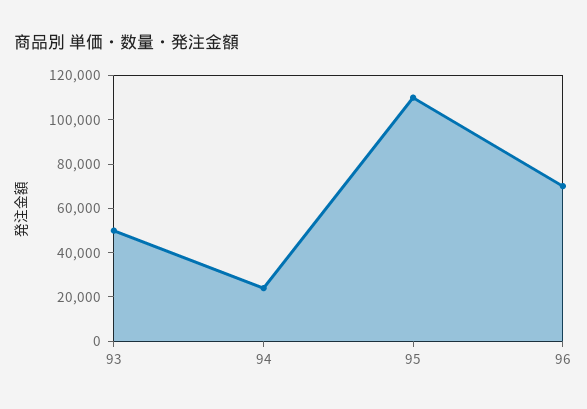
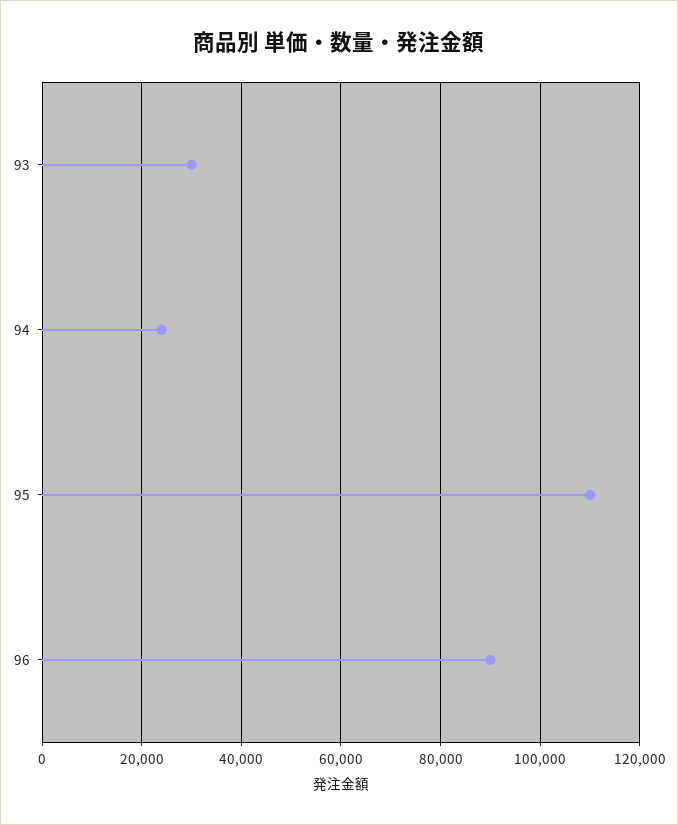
  {
-   "93": 50000,
+   "93": 30000,
    "94": 24000,
    "95": 110000,
-   "96": 70000
+   "96": 90000
  }

